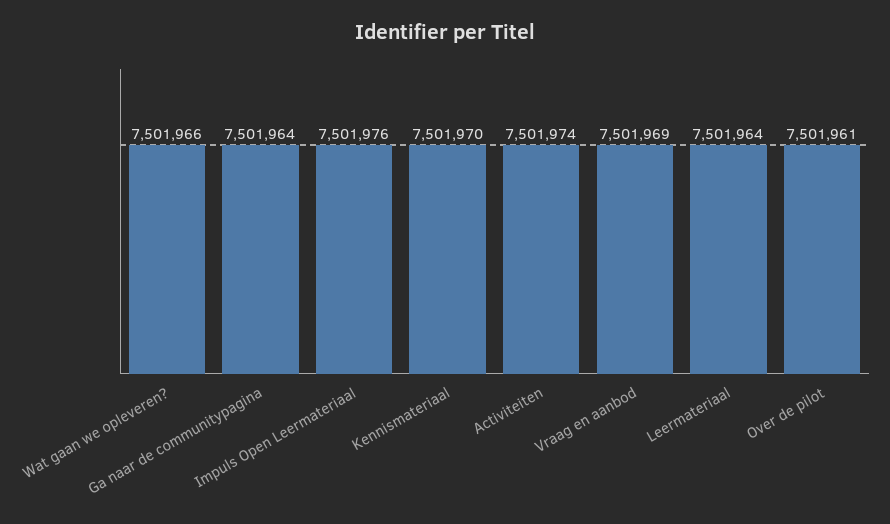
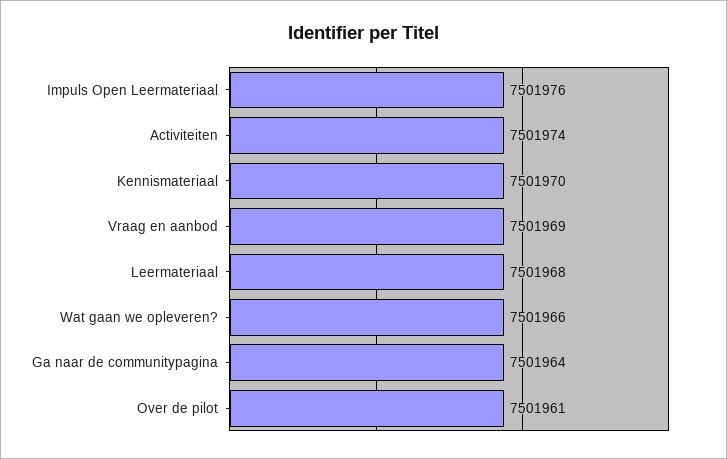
  {
    "Wat gaan we opleveren?": 7501966,
    "Ga naar de communitypagina": 7501964,
    "Impuls Open Leermateriaal": 7501976,
    "Kennismateriaal": 7501970,
    "Activiteiten": 7501974,
    "Vraag en aanbod": 7501969,
-   "Leermateriaal": 7501964,
+   "Leermateriaal": 7501968,
    "Over de pilot": 7501961
  }

